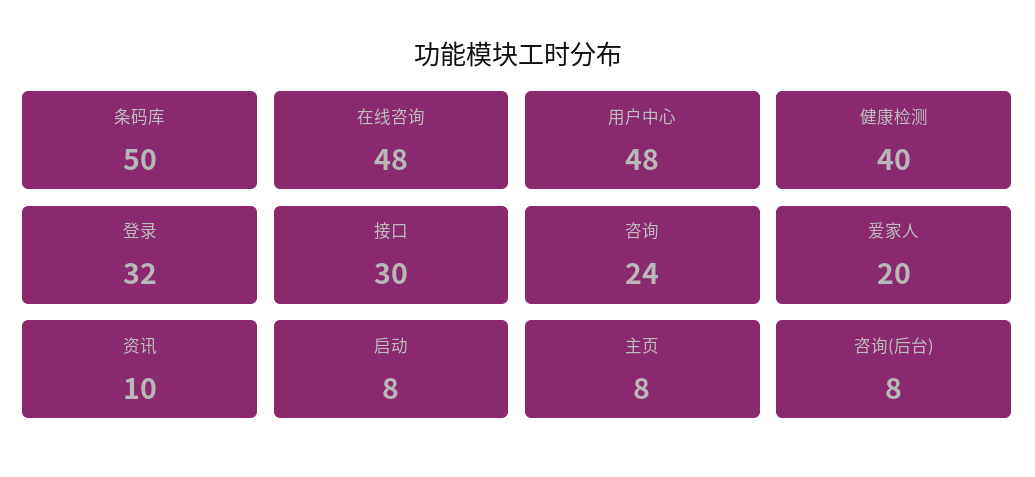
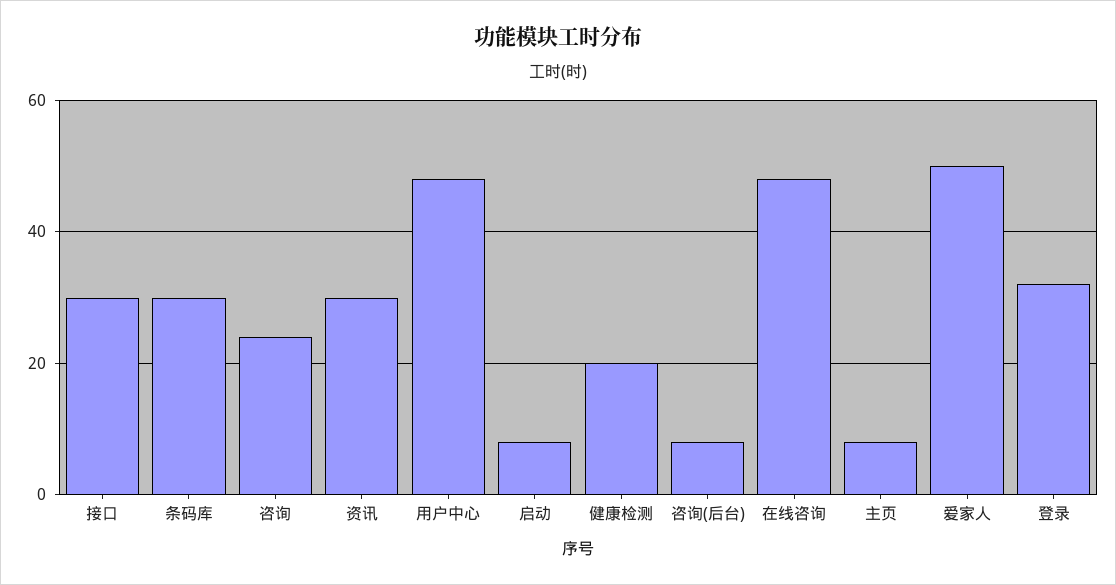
  {
-   "条码库": 50,
+   "条码库": 30,
    "在线咨询": 48,
    "用户中心": 48,
-   "健康检测": 40,
+   "健康检测": 20,
    "登录": 32,
    "接口": 30,
    "咨询": 24,
-   "爱家人": 20,
+   "爱家人": 50,
-   "资讯": 10,
+   "资讯": 30,
    "启动": 8,
    "主页": 8,
    "咨询(后台)": 8
  }

